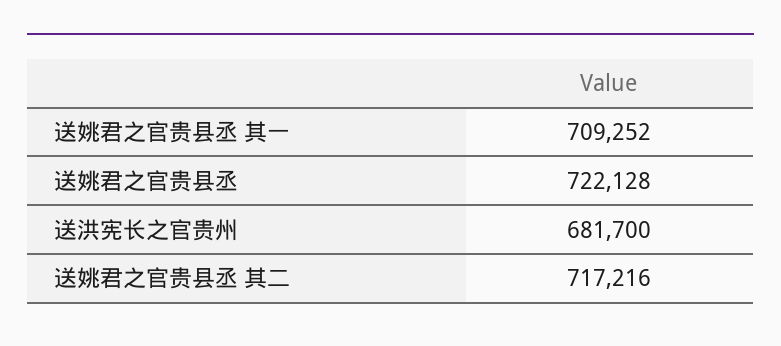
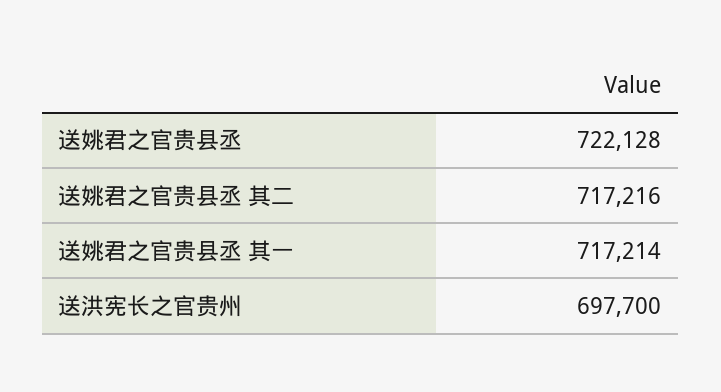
  {
-   "送姚君之官贵县丞 其一": 709252,
+   "送姚君之官贵县丞 其一": 717214,
    "送姚君之官贵县丞": 722128,
-   "送洪宪长之官贵州": 681700,
+   "送洪宪长之官贵州": 697700,
    "送姚君之官贵县丞 其二": 717216
  }

